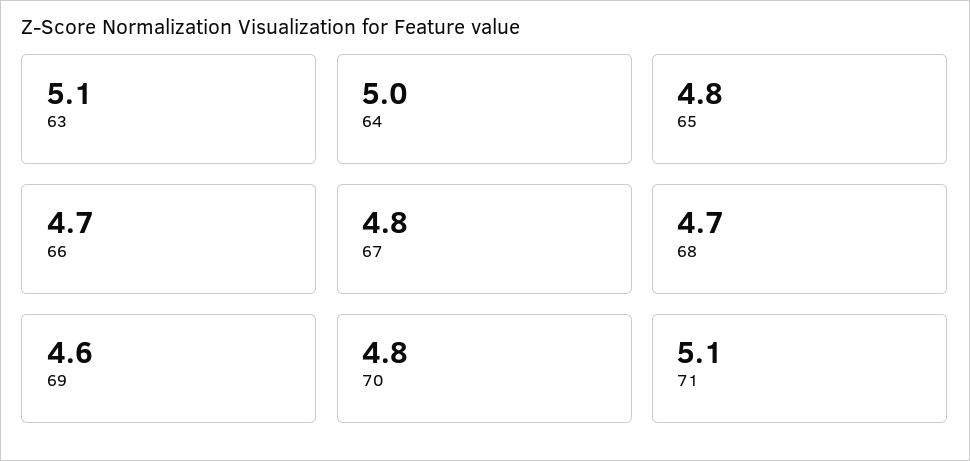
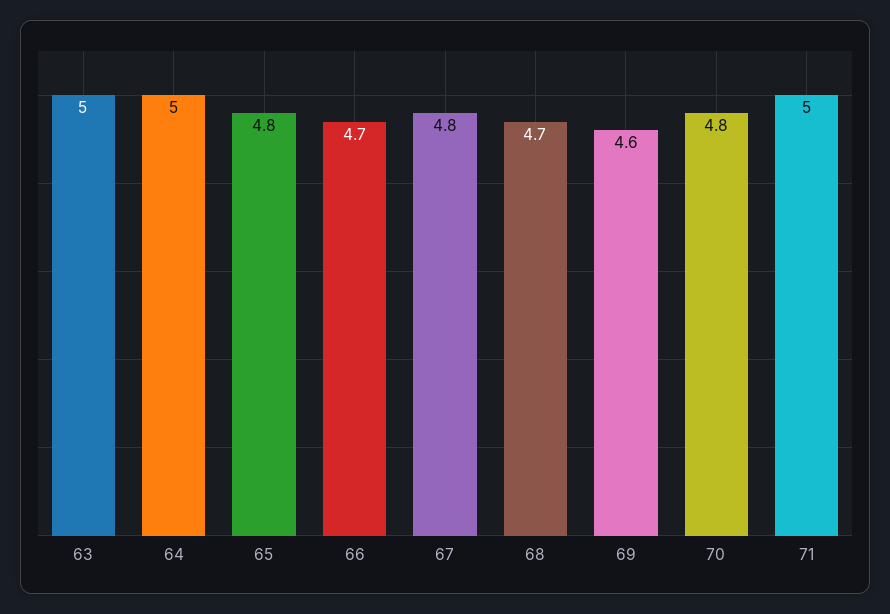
  {
-   "63": 5.1,
+   "63": 5,
    "64": 5,
    "65": 4.8,
    "66": 4.7,
    "67": 4.8,
    "68": 4.7,
    "69": 4.6,
    "70": 4.8,
-   "71": 5.1
+   "71": 5
  }

